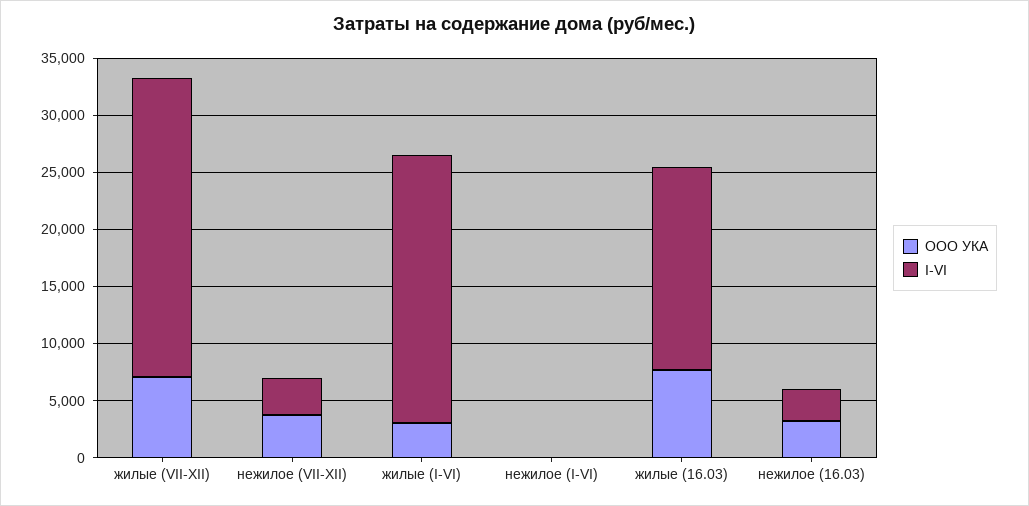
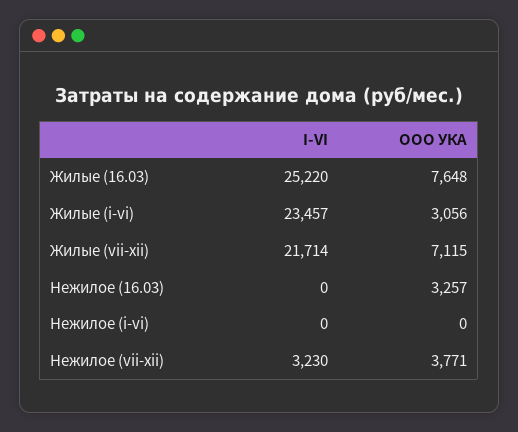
  {
    "ООО УКА": {
      "жилые (VII-XII)": 7115,
      "нежилое (VII-XII)": 3771,
      "жилые (I-VI)": 3056,
      "нежилое (I-VI)": 0,
      "жилые (16.03)": 7648,
      "нежилое (16.03)": 3257
    },
    "I-VI": {
-     "жилые (VII-XII)": 26000,
+     "жилые (VII-XII)": 21714,
      "нежилое (VII-XII)": 3230,
      "жилые (I-VI)": 23457,
      "нежилое (I-VI)": 0,
-     "жилые (16.03)": 18000,
+     "жилые (16.03)": 25220,
-     "нежилое (16.03)": 3000
+     "нежилое (16.03)": 0
    }
  }

